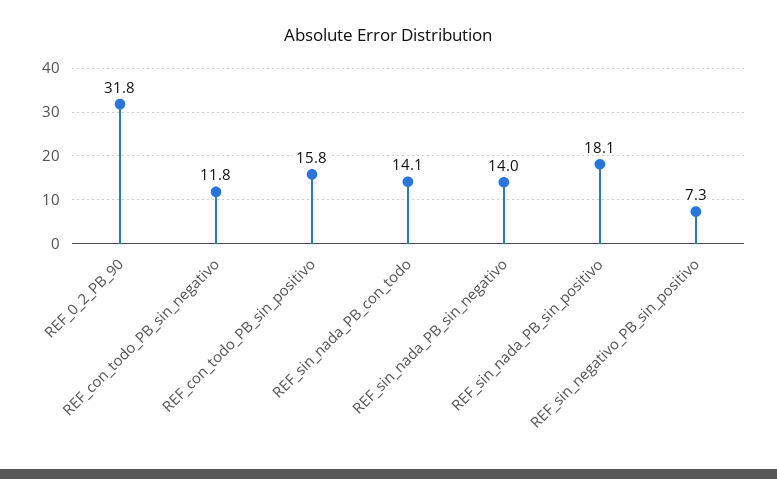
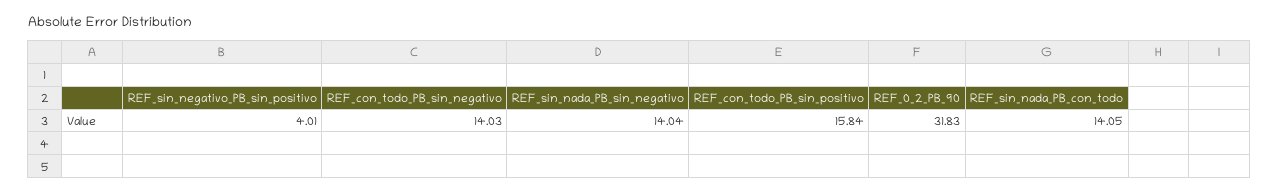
  {
    "REF_0_2_PB_90": 31.83,
-   "REF_con_todo_PB_sin_negativo": 11.8,
+   "REF_con_todo_PB_sin_negativo": 14.03,
    "REF_con_todo_PB_sin_positivo": 15.84,
    "REF_sin_nada_PB_con_todo": 14.05,
    "REF_sin_nada_PB_sin_negativo": 14.04,
-   "REF_sin_nada_PB_sin_positivo": 18.1,
-   "REF_sin_negativo_PB_sin_positivo": 7.3
+   "REF_sin_negativo_PB_sin_positivo": 4.01
  }

